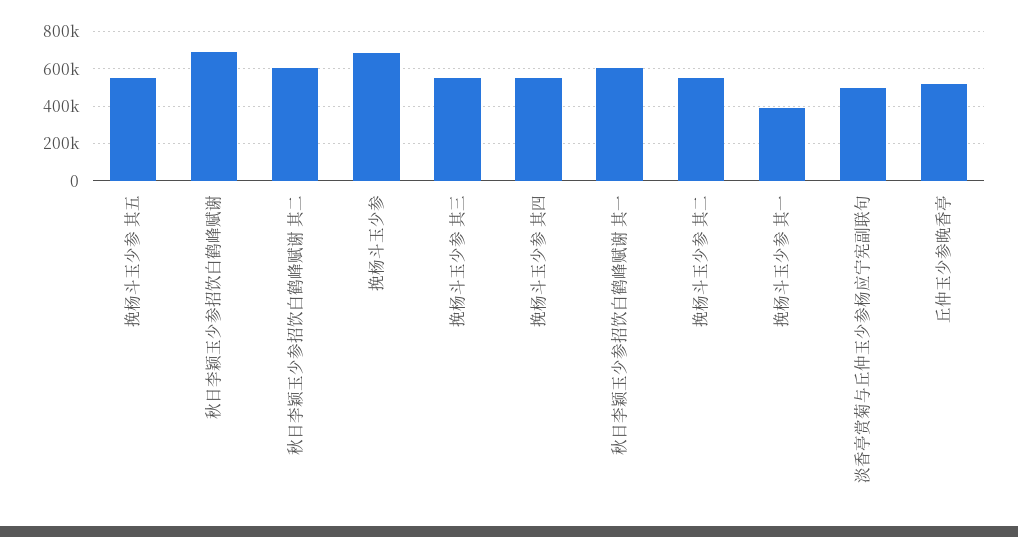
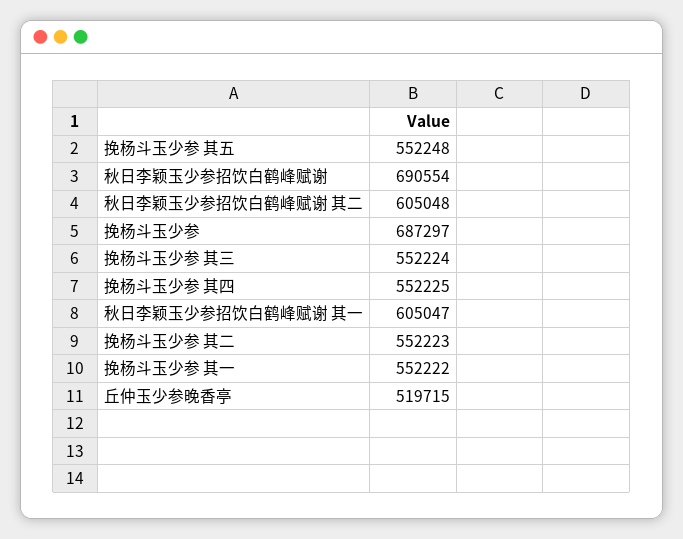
  {
    "挽杨斗玉少参 其五": 552248,
    "秋日李颖玉少参招饮白鹤峰赋谢": 690554,
    "秋日李颖玉少参招饮白鹤峰赋谢 其二": 605048,
    "挽杨斗玉少参": 687297,
    "挽杨斗玉少参 其三": 552224,
    "挽杨斗玉少参 其四": 552225,
    "秋日李颖玉少参招饮白鹤峰赋谢 其一": 605047,
    "挽杨斗玉少参 其二": 552223,
-   "挽杨斗玉少参 其一": 400000,
+   "挽杨斗玉少参 其一": 552222,
-   "淡香亭赏菊与丘仲玉少参杨应宁宪副联句": 500000,
    "丘仲玉少参晚香亭": 519715
  }

